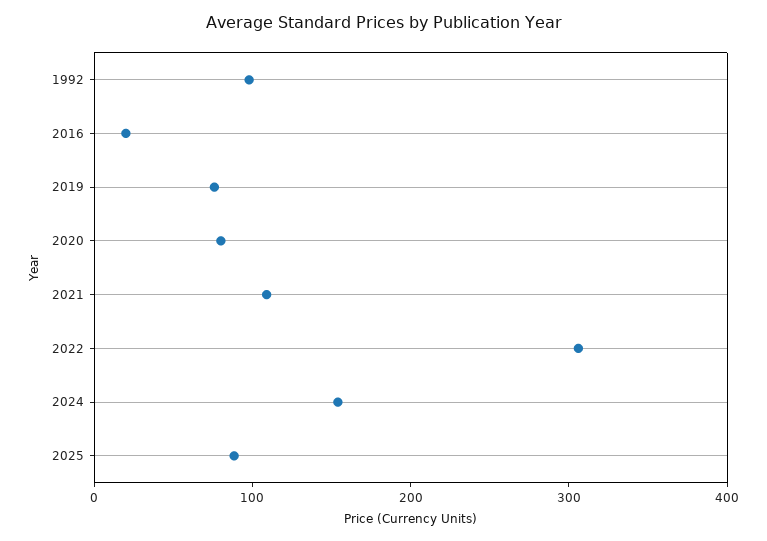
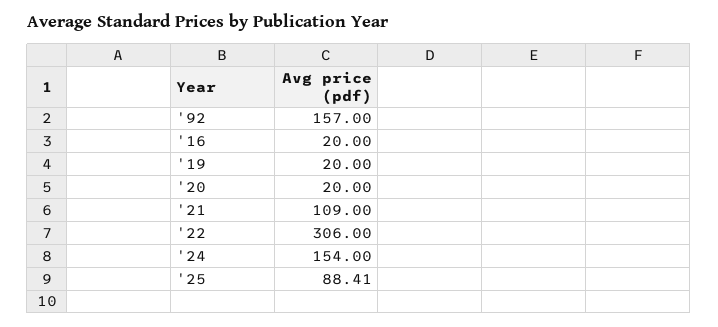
  {
-   "1992": 100,
+   "1992": 157,
    "2016": 20,
-   "2019": 80,
+   "2019": 20,
-   "2020": 80,
+   "2020": 20,
    "2021": 109,
    "2022": 306,
    "2024": 154,
    "2025": 88.41
  }

